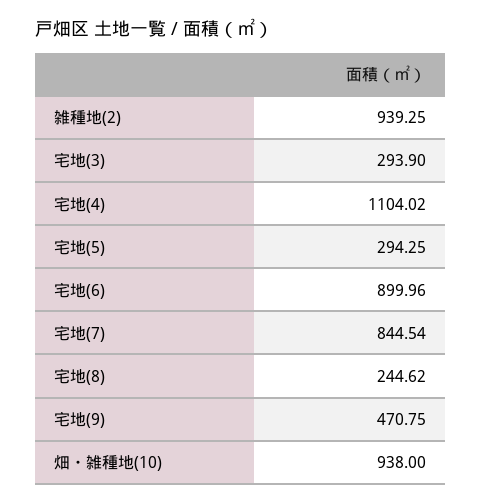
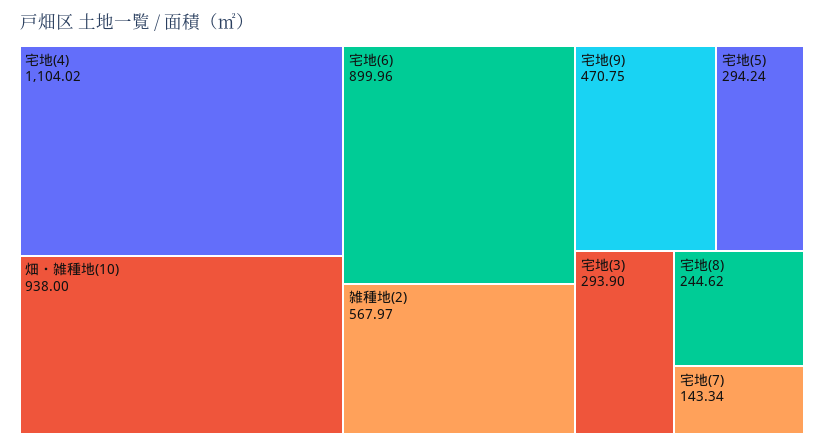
  {
-   "雑種地(2)": 939.25,
+   "雑種地(2)": 567.97,
    "宅地(3)": 293.9,
    "宅地(4)": 1104.02,
-   "宅地(5)": 294.25,
+   "宅地(5)": 294.24,
    "宅地(6)": 899.96,
-   "宅地(7)": 844.54,
+   "宅地(7)": 143.34,
    "宅地(8)": 244.62,
    "宅地(9)": 470.75,
    "畑・雑種地(10)": 938
  }

